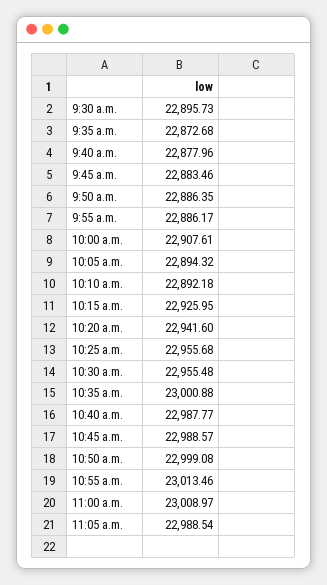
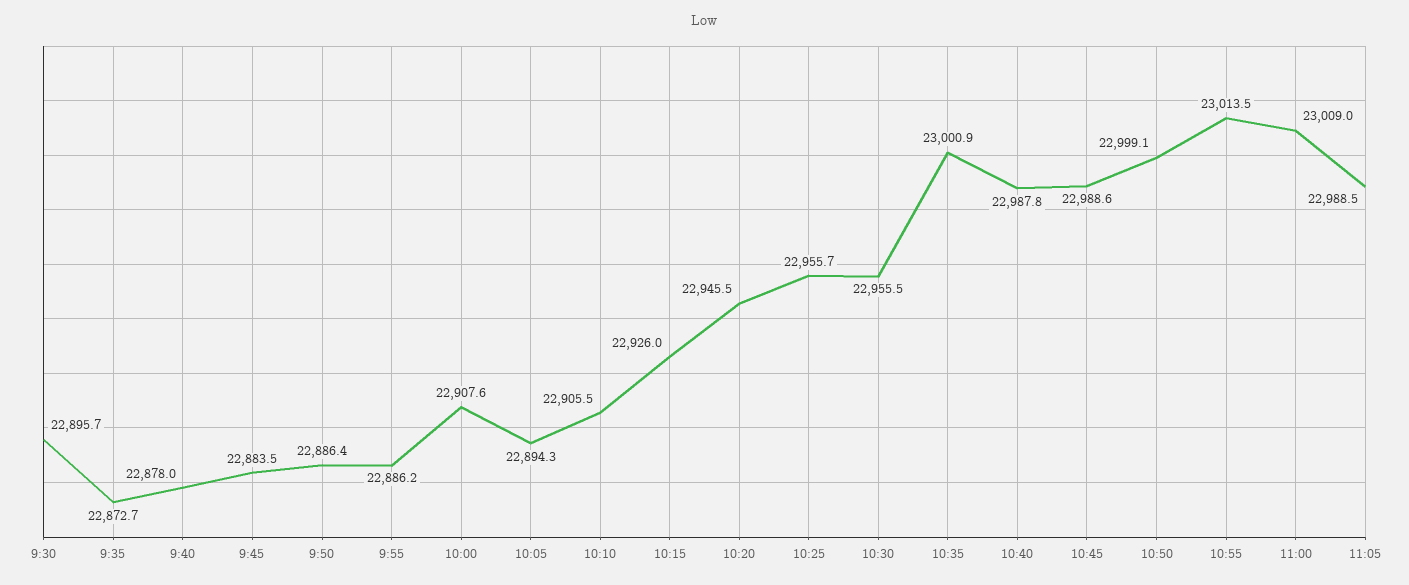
  {
    "9:30 a.m.": 22895.73,
    "9:35 a.m.": 22872.68,
    "9:40 a.m.": 22877.96,
    "9:45 a.m.": 22883.46,
    "9:50 a.m.": 22886.35,
    "9:55 a.m.": 22886.17,
    "10:00 a.m.": 22907.61,
    "10:05 a.m.": 22894.32,
-   "10:10 a.m.": 22892.18,
+   "10:10 a.m.": 22905.5,
    "10:15 a.m.": 22925.95,
-   "10:20 a.m.": 22941.6,
+   "10:20 a.m.": 22945.5,
    "10:25 a.m.": 22955.68,
    "10:30 a.m.": 22955.48,
    "10:35 a.m.": 23000.88,
    "10:40 a.m.": 22987.77,
    "10:45 a.m.": 22988.57,
    "10:50 a.m.": 22999.08,
    "10:55 a.m.": 23013.46,
    "11:00 a.m.": 23008.97,
    "11:05 a.m.": 22988.54
  }

